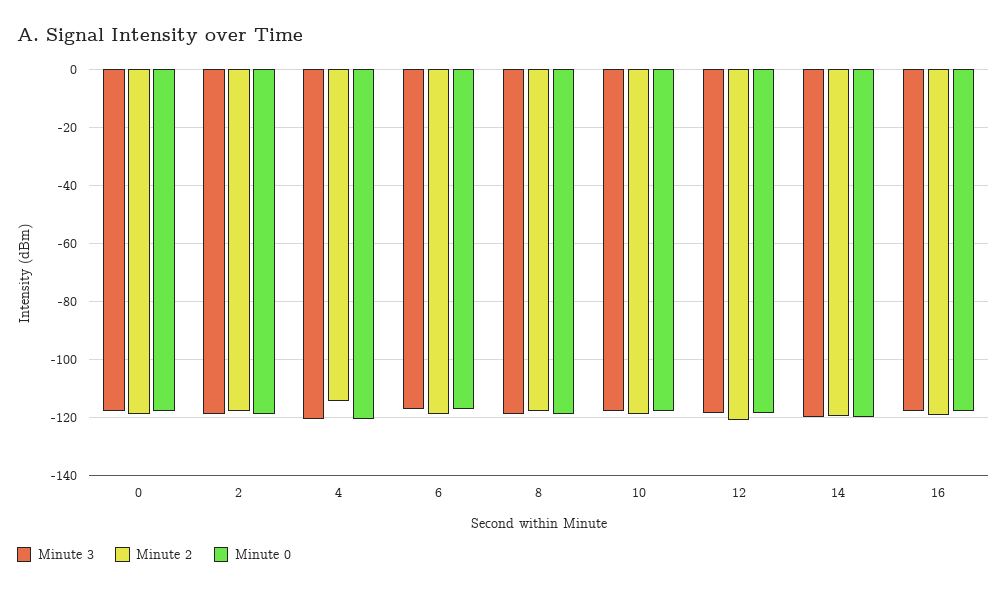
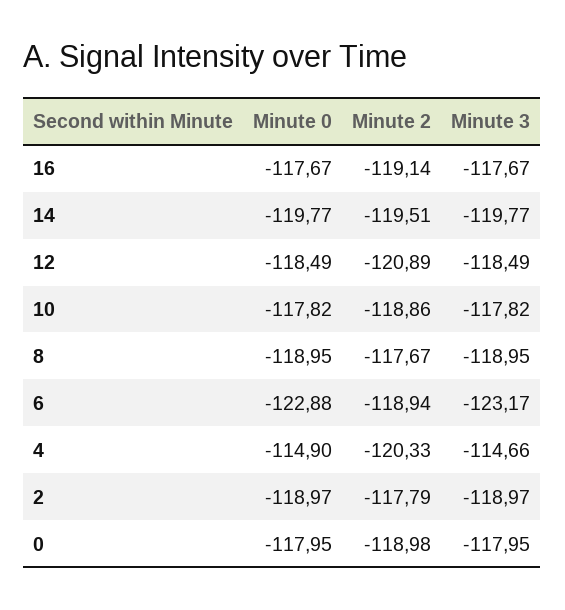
  {
    "Minute 3": {
      "0": -117.95,
      "2": -118.97,
-     "4": -120,
+     "4": -114.66,
-     "6": -117.5,
+     "6": -123.17,
      "8": -118.95,
      "10": -117.82,
      "12": -118.49,
      "14": -119.77,
      "16": -117.67
    },
    "Minute 2": {
      "0": -118.98,
      "2": -117.79,
-     "4": -115,
+     "4": -120.33,
      "6": -118.94,
      "8": -117.67,
      "10": -118.86,
      "12": -120.89,
      "14": -119.51,
      "16": -119.14
    },
    "Minute 0": {
      "0": -117.95,
      "2": -118.97,
-     "4": -120,
+     "4": -114.9,
-     "6": -117.5,
+     "6": -122.88,
      "8": -118.95,
      "10": -117.82,
      "12": -118.49,
      "14": -119.77,
      "16": -117.67
    }
  }

